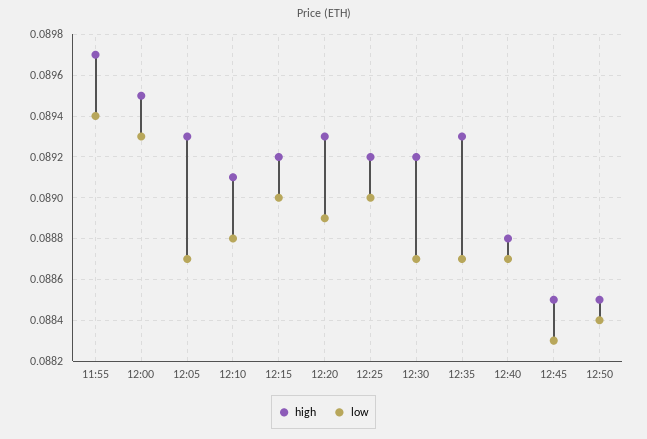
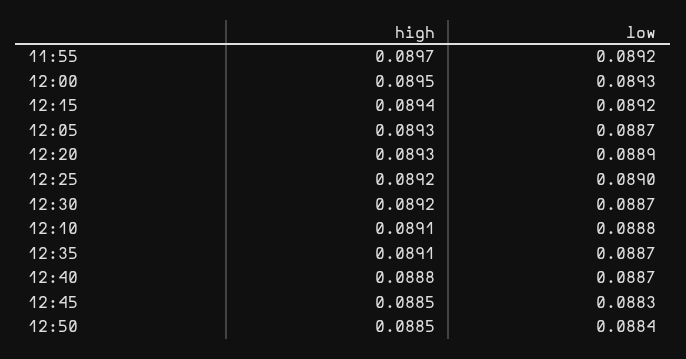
  {
    "high": {
      "11:55": 0.0897,
      "12:00": 0.0895,
      "12:05": 0.0893,
      "12:10": 0.0891,
-     "12:15": 0.0892,
+     "12:15": 0.0894,
      "12:20": 0.0893,
      "12:25": 0.0892,
      "12:30": 0.0892,
-     "12:35": 0.0893,
+     "12:35": 0.0891,
      "12:40": 0.0888,
      "12:45": 0.0885,
      "12:50": 0.0885
    },
    "low": {
-     "11:55": 0.0894,
+     "11:55": 0.0892,
      "12:00": 0.0893,
      "12:05": 0.0887,
      "12:10": 0.0888,
-     "12:15": 0.089,
+     "12:15": 0.0892,
      "12:20": 0.0889,
      "12:25": 0.089,
      "12:30": 0.0887,
      "12:35": 0.0887,
      "12:40": 0.0887,
      "12:45": 0.0883,
      "12:50": 0.0884
    }
  }

